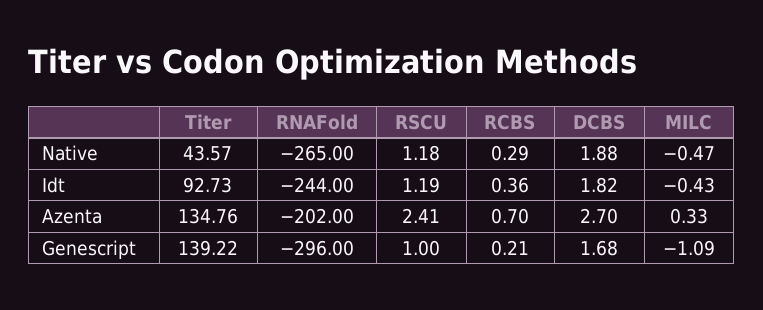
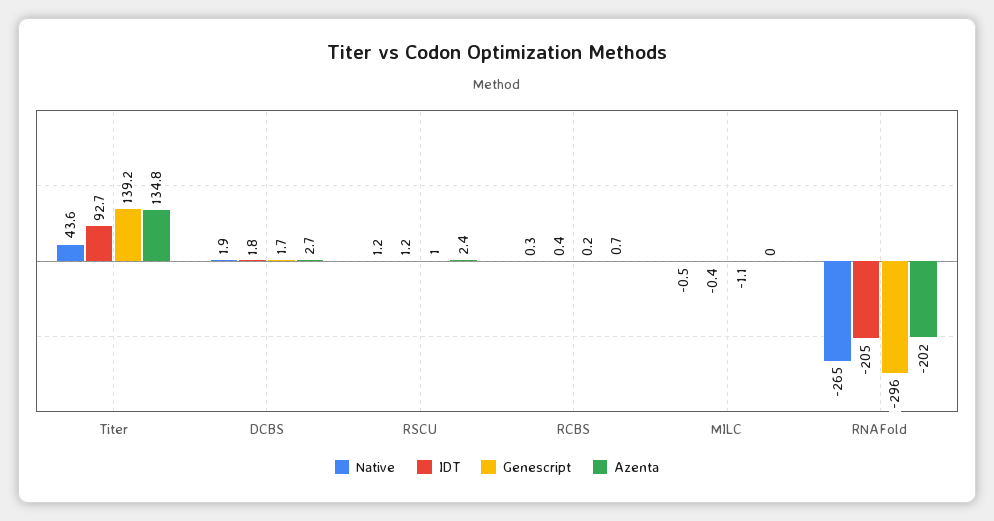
  {
    "Native": {
      "Titer": 43.57,
      "RNAFold": -265,
      "RSCU": 1.18,
      "RCBS": 0.29,
      "DCBS": 1.88,
      "MILC": -0.47
    },
    "Idt": {
      "Titer": 92.73,
-     "RNAFold": -244,
+     "RNAFold": -205,
      "RSCU": 1.19,
      "RCBS": 0.36,
      "DCBS": 1.82,
      "MILC": -0.43
    },
    "Azenta": {
      "Titer": 134.76,
      "RNAFold": -202,
      "RSCU": 2.41,
      "RCBS": 0.7,
      "DCBS": 2.7,
-     "MILC": 0.33
+     "MILC": 0
    },
    "Genescript": {
      "Titer": 139.22,
      "RNAFold": -296,
      "RSCU": 1,
      "RCBS": 0.21,
      "DCBS": 1.68,
      "MILC": -1.09
    }
  }

